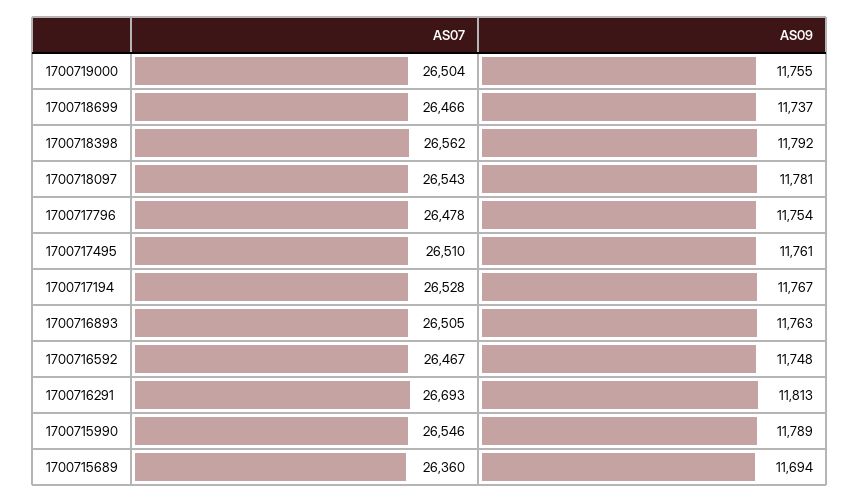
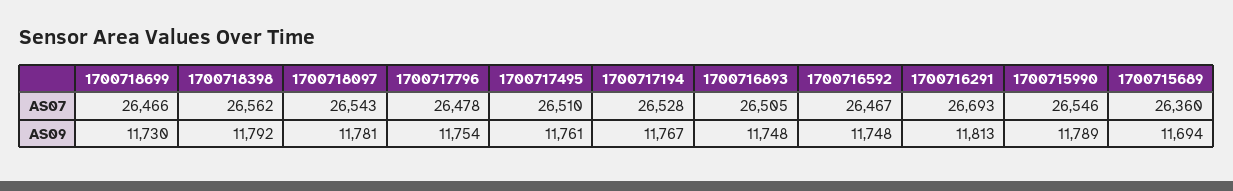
  {
    "AS07": {
-     "1700719000": 26504,
      "1700718699": 26466,
      "1700718398": 26562,
      "1700718097": 26543,
      "1700717796": 26478,
      "1700717495": 26510,
      "1700717194": 26528,
      "1700716893": 26505,
      "1700716592": 26467,
      "1700716291": 26693,
      "1700715990": 26546,
      "1700715689": 26360
    },
    "AS09": {
-     "1700719000": 11755,
-     "1700718699": 11737,
+     "1700718699": 11730,
      "1700718398": 11792,
      "1700718097": 11781,
      "1700717796": 11754,
      "1700717495": 11761,
      "1700717194": 11767,
-     "1700716893": 11763,
+     "1700716893": 11748,
      "1700716592": 11748,
      "1700716291": 11813,
      "1700715990": 11789,
      "1700715689": 11694
    }
  }

